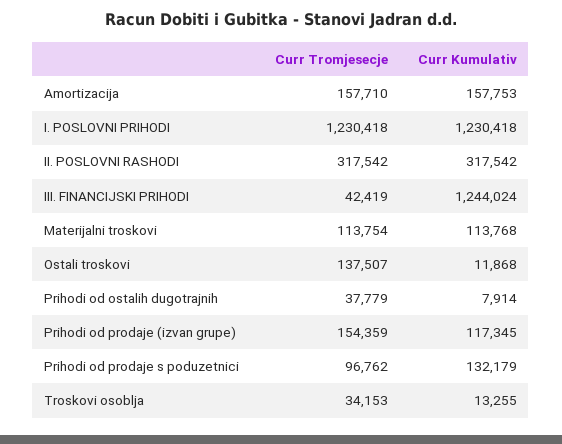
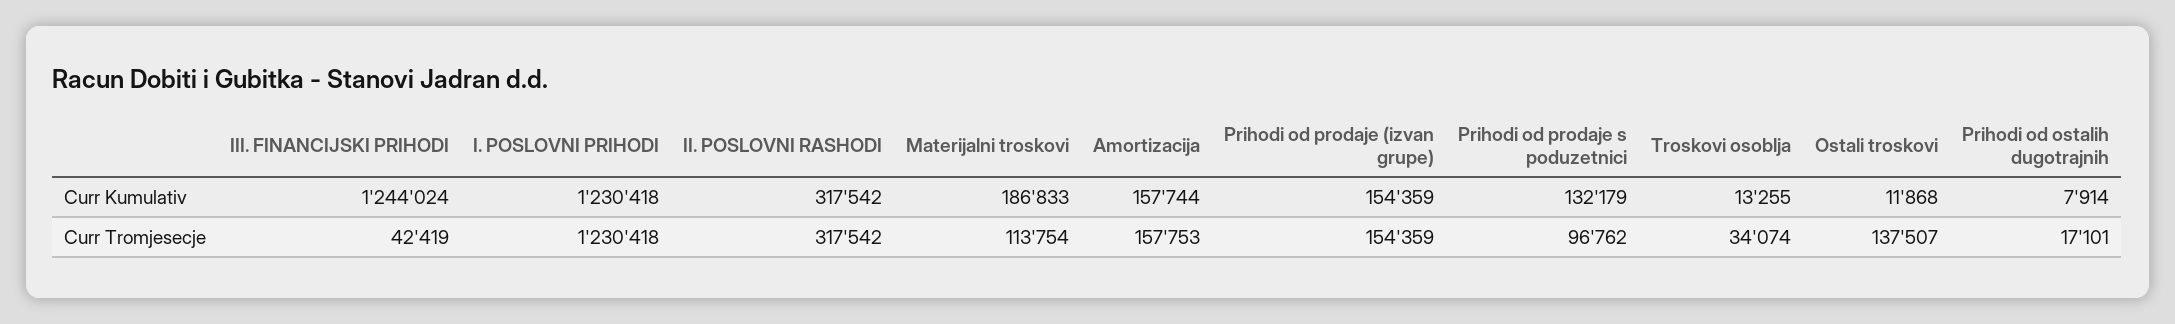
  {
    "Curr Tromjesecje": {
-     "Amortizacija": 157710,
+     "Amortizacija": 157753,
      "I. POSLOVNI PRIHODI": 1230418,
      "II. POSLOVNI RASHODI": 317542,
      "III. FINANCIJSKI PRIHODI": 42419,
      "Materijalni troskovi": 113754,
      "Ostali troskovi": 137507,
-     "Prihodi od ostalih dugotrajnih": 37779,
+     "Prihodi od ostalih dugotrajnih": 17101,
      "Prihodi od prodaje (izvan grupe)": 154359,
      "Prihodi od prodaje s poduzetnici": 96762,
-     "Troskovi osoblja": 34153
+     "Troskovi osoblja": 34074
    },
    "Curr Kumulativ": {
-     "Amortizacija": 157753,
+     "Amortizacija": 157744,
      "I. POSLOVNI PRIHODI": 1230418,
      "II. POSLOVNI RASHODI": 317542,
      "III. FINANCIJSKI PRIHODI": 1244024,
-     "Materijalni troskovi": 113768,
+     "Materijalni troskovi": 186833,
      "Ostali troskovi": 11868,
      "Prihodi od ostalih dugotrajnih": 7914,
-     "Prihodi od prodaje (izvan grupe)": 117345,
+     "Prihodi od prodaje (izvan grupe)": 154359,
      "Prihodi od prodaje s poduzetnici": 132179,
      "Troskovi osoblja": 13255
    }
  }

